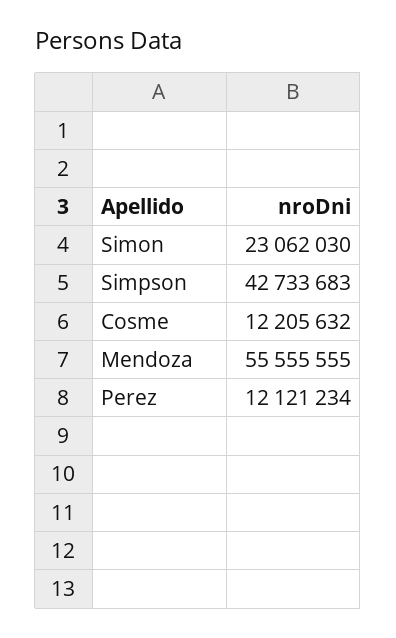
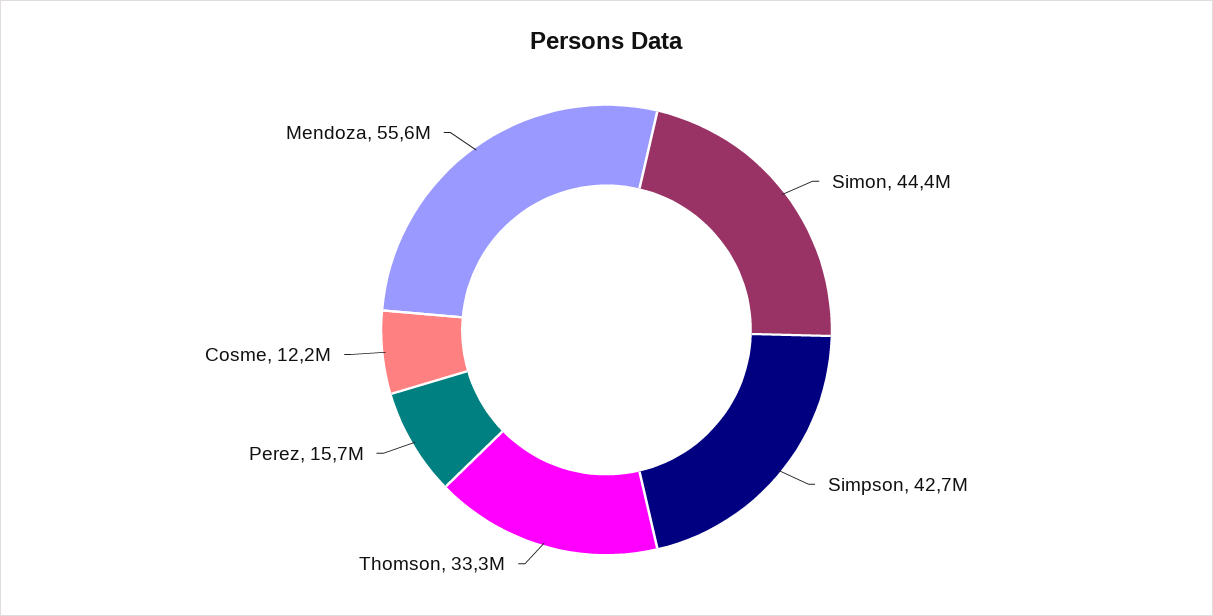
  {
-   "Simon": 23062030,
+   "Simon": 44400000,
    "Simpson": 42733683,
    "Cosme": 12205632,
    "Mendoza": 55555555,
-   "Perez": 12121234
+   "Perez": 15700000,
+   "Thomson": 33300000
  }

